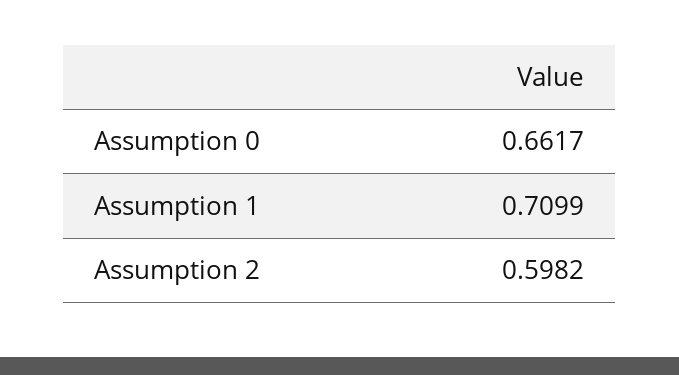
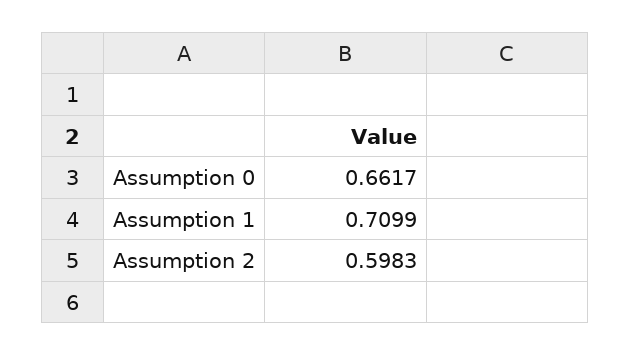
  {
    "Assumption 0": 0.6617,
    "Assumption 1": 0.7099,
-   "Assumption 2": 0.5982
+   "Assumption 2": 0.5983
  }

